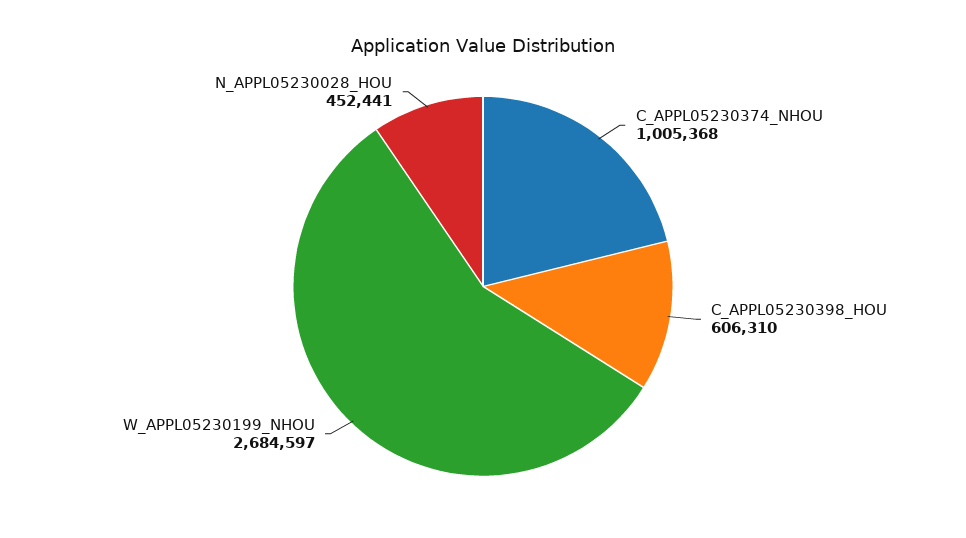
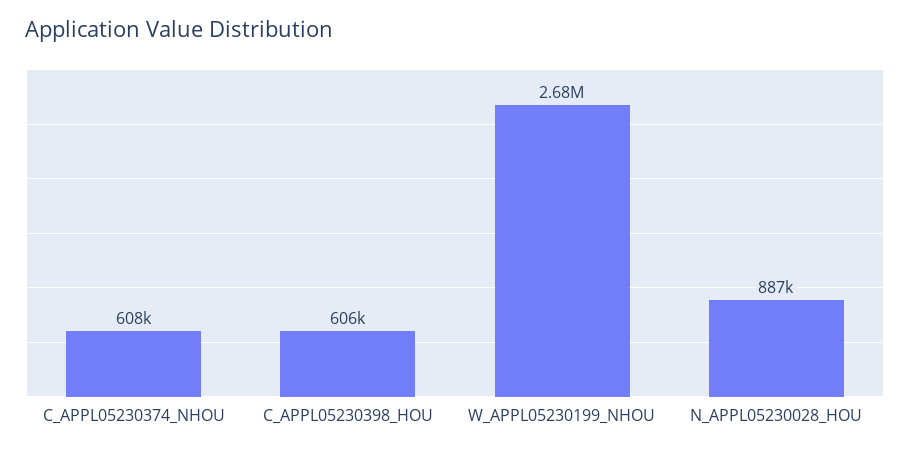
  {
-   "C_APPL05230374_NHOU": 1005368,
+   "C_APPL05230374_NHOU": 608000,
    "C_APPL05230398_HOU": 606310,
    "W_APPL05230199_NHOU": 2684597,
-   "N_APPL05230028_HOU": 452441
+   "N_APPL05230028_HOU": 887000
  }

